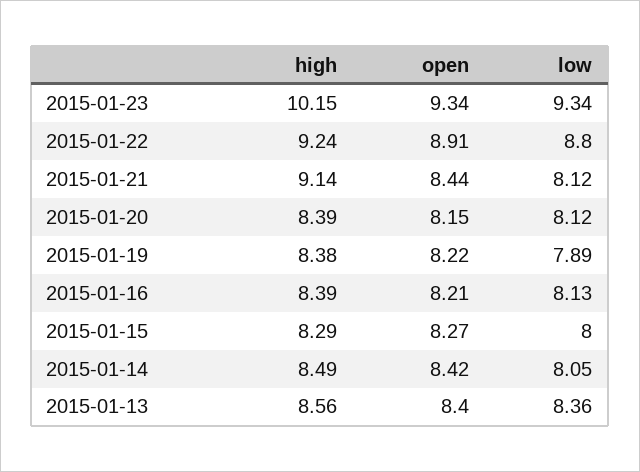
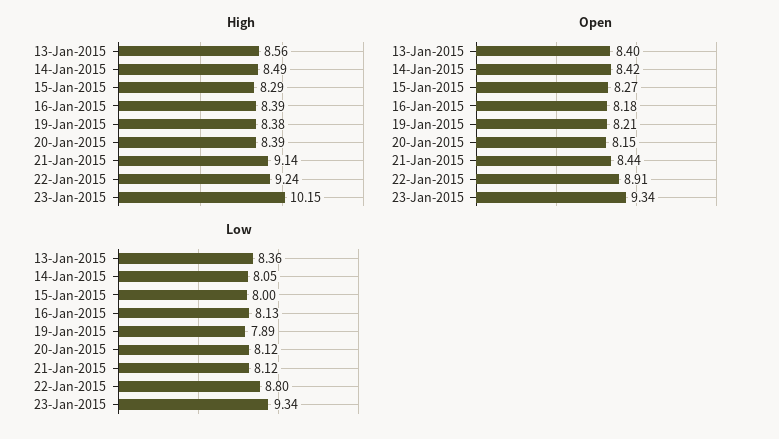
  {
    "high": {
      "2015-01-23": 10.15,
      "2015-01-22": 9.24,
      "2015-01-21": 9.14,
      "2015-01-20": 8.39,
      "2015-01-19": 8.38,
      "2015-01-16": 8.39,
      "2015-01-15": 8.29,
      "2015-01-14": 8.49,
      "2015-01-13": 8.56
    },
    "open": {
      "2015-01-23": 9.34,
      "2015-01-22": 8.91,
      "2015-01-21": 8.44,
      "2015-01-20": 8.15,
-     "2015-01-19": 8.22,
+     "2015-01-19": 8.21,
-     "2015-01-16": 8.21,
+     "2015-01-16": 8.18,
      "2015-01-15": 8.27,
      "2015-01-14": 8.42,
      "2015-01-13": 8.4
    },
    "low": {
      "2015-01-23": 9.34,
      "2015-01-22": 8.8,
      "2015-01-21": 8.12,
      "2015-01-20": 8.12,
      "2015-01-19": 7.89,
      "2015-01-16": 8.13,
      "2015-01-15": 8,
      "2015-01-14": 8.05,
      "2015-01-13": 8.36
    }
  }

